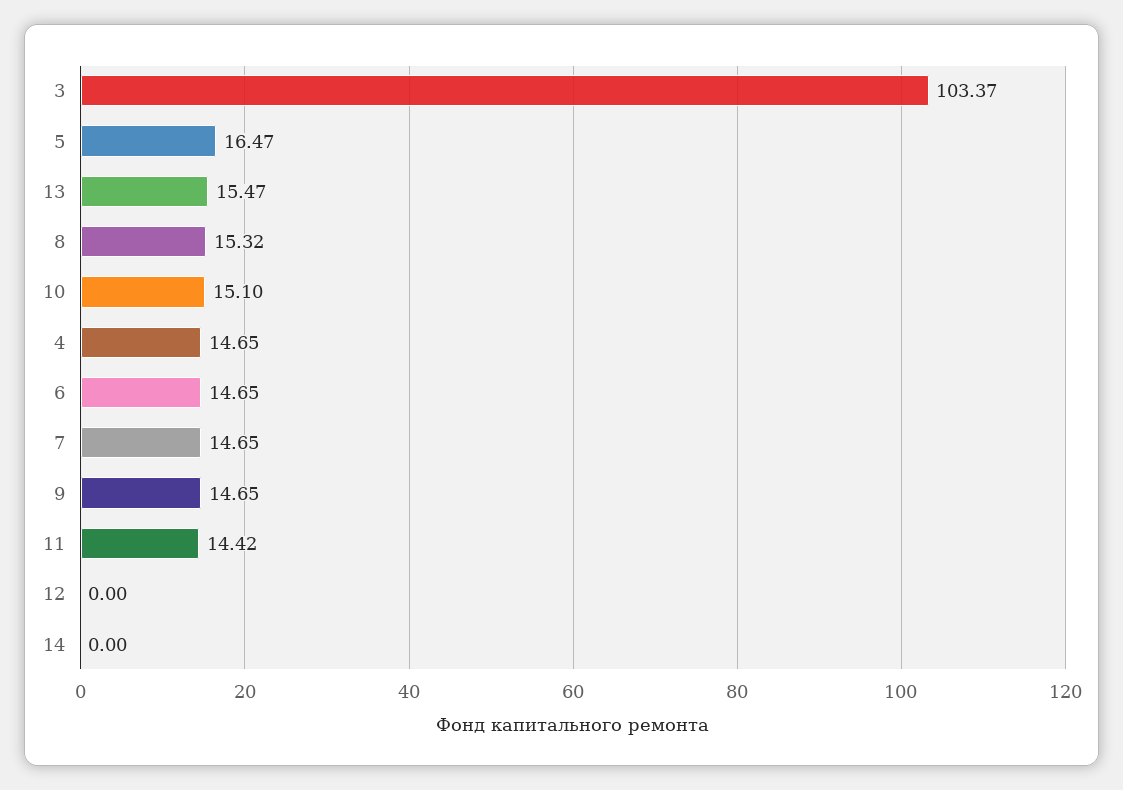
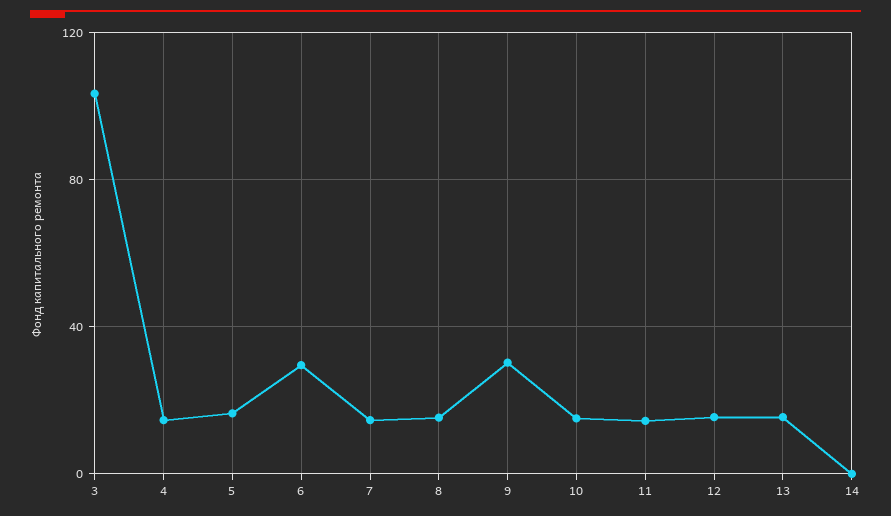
  {
    "3": 103.37,
    "5": 16.47,
    "13": 15.47,
    "8": 15.32,
    "10": 15.1,
    "4": 14.65,
-   "6": 14.65,
+   "6": 30,
    "7": 14.65,
-   "9": 14.65,
+   "9": 30,
    "11": 14.42,
-   "12": 0,
+   "12": 15,
    "14": 0
  }

